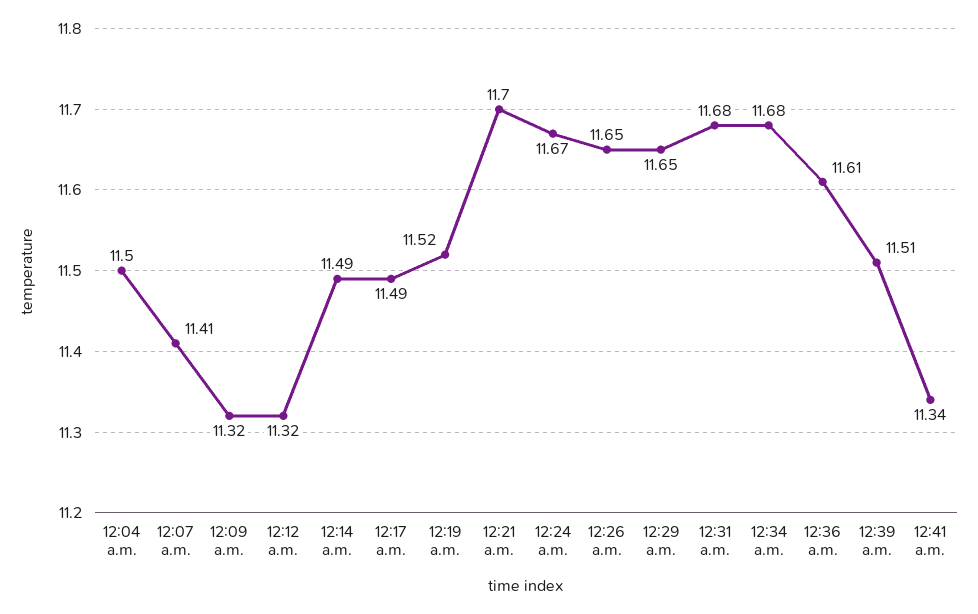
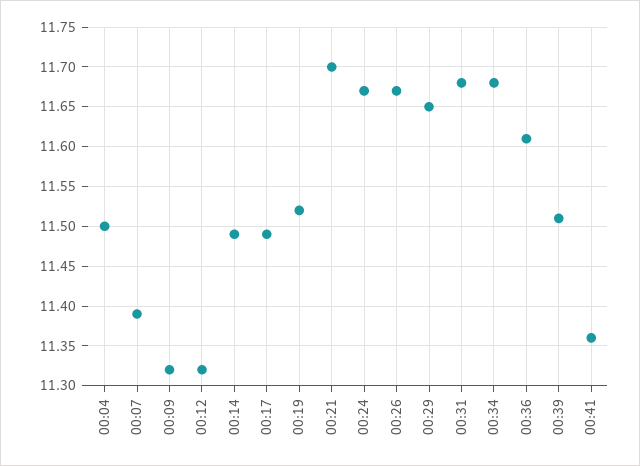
  {
    "12:04 a.m.": 11.5,
-   "12:07 a.m.": 11.41,
+   "12:07 a.m.": 11.39,
    "12:09 a.m.": 11.32,
    "12:12 a.m.": 11.32,
    "12:14 a.m.": 11.49,
    "12:17 a.m.": 11.49,
    "12:19 a.m.": 11.52,
    "12:21 a.m.": 11.7,
    "12:24 a.m.": 11.67,
-   "12:26 a.m.": 11.65,
+   "12:26 a.m.": 11.67,
    "12:29 a.m.": 11.65,
    "12:31 a.m.": 11.68,
    "12:34 a.m.": 11.68,
    "12:36 a.m.": 11.61,
    "12:39 a.m.": 11.51,
-   "12:41 a.m.": 11.34
+   "12:41 a.m.": 11.36
  }

